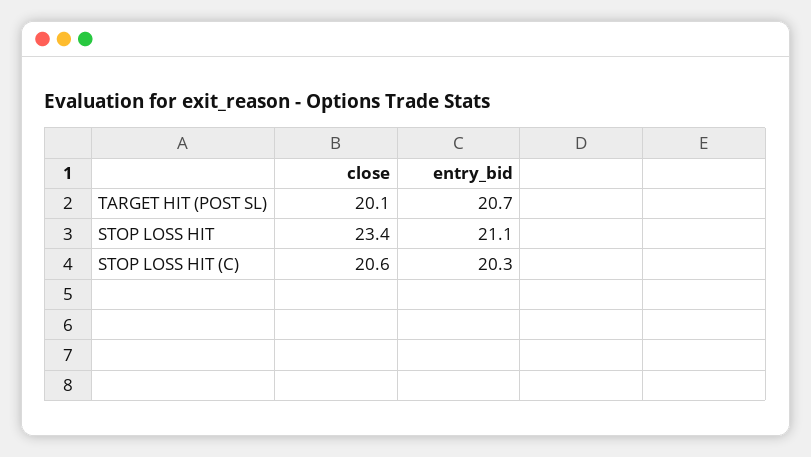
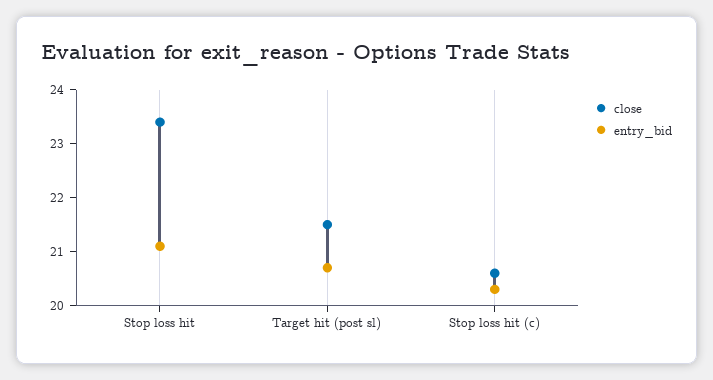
  {
    "close": {
-     "TARGET HIT (POST SL)": 20.1,
+     "TARGET HIT (POST SL)": 21.5,
      "STOP LOSS HIT": 23.4,
      "STOP LOSS HIT (C)": 20.6
    },
    "entry_bid": {
      "TARGET HIT (POST SL)": 20.7,
      "STOP LOSS HIT": 21.1,
      "STOP LOSS HIT (C)": 20.3
    }
  }

